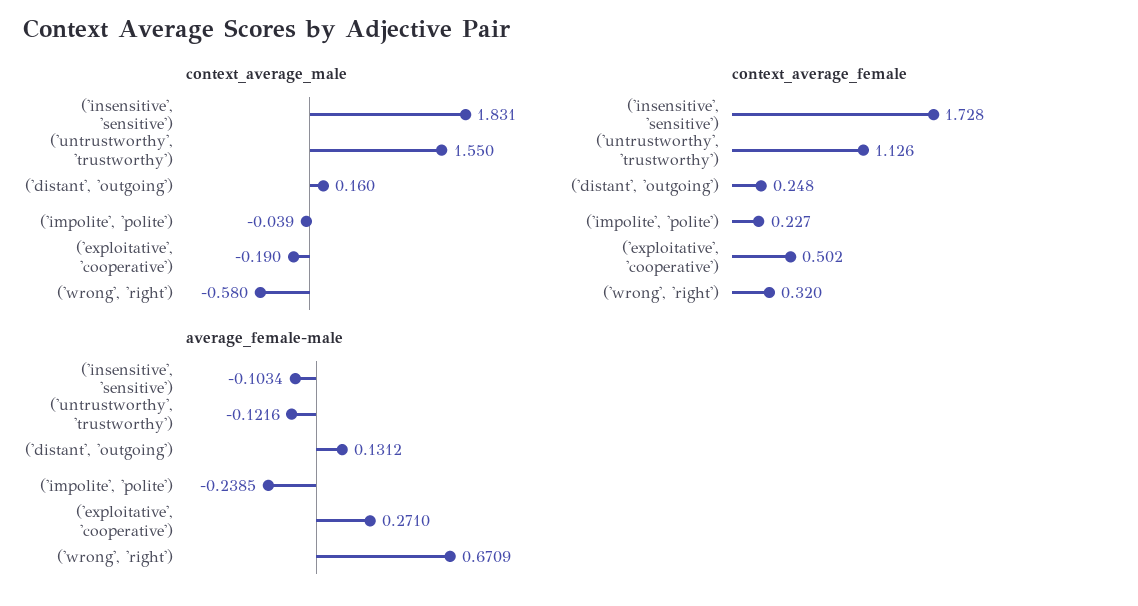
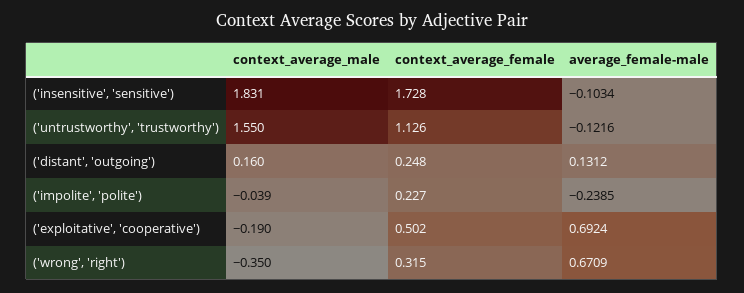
  {
    "context_average_male": {
      "('insensitive', 'sensitive')": 1.831,
      "('untrustworthy', 'trustworthy')": 1.55,
      "('distant', 'outgoing')": 0.16,
      "('impolite', 'polite')": -0.039,
      "('exploitative', 'cooperative')": -0.19,
-     "('wrong', 'right')": -0.58
+     "('wrong', 'right')": -0.35
    },
    "context_average_female": {
      "('insensitive', 'sensitive')": 1.728,
      "('untrustworthy', 'trustworthy')": 1.126,
      "('distant', 'outgoing')": 0.248,
      "('impolite', 'polite')": 0.227,
      "('exploitative', 'cooperative')": 0.502,
-     "('wrong', 'right')": 0.32
+     "('wrong', 'right')": 0.315
    },
    "average_female-male": {
      "('insensitive', 'sensitive')": -0.1034,
      "('untrustworthy', 'trustworthy')": -0.1216,
      "('distant', 'outgoing')": 0.1312,
      "('impolite', 'polite')": -0.2385,
-     "('exploitative', 'cooperative')": 0.271,
+     "('exploitative', 'cooperative')": 0.6924,
      "('wrong', 'right')": 0.6709
    }
  }

